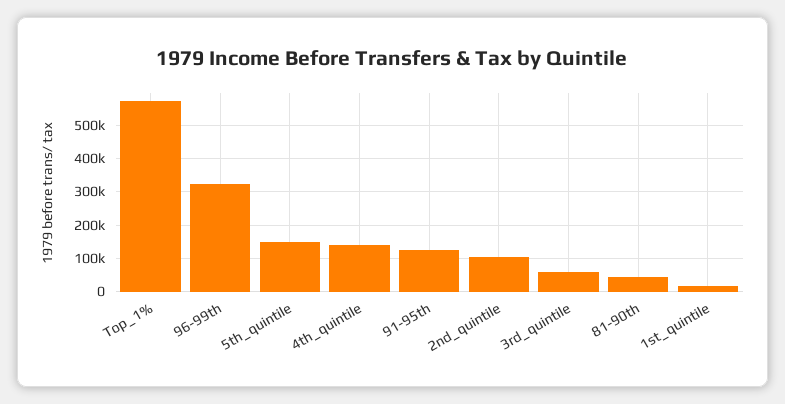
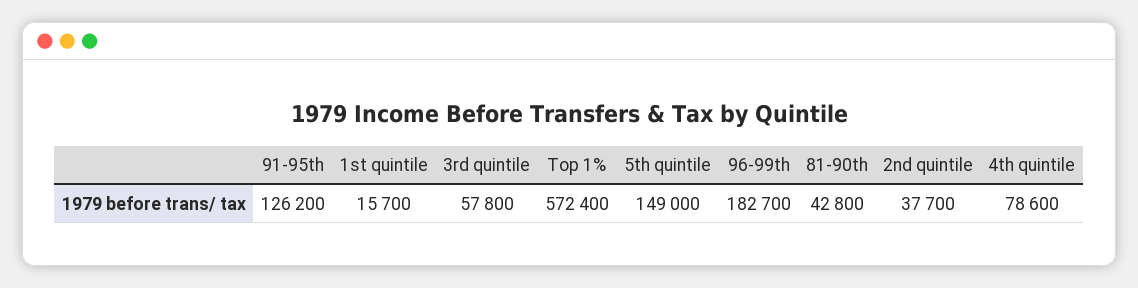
  {
    "Top_1%": 572400,
-   "96-99th": 320000,
+   "96-99th": 182700,
    "5th_quintile": 149000,
-   "4th_quintile": 140000,
+   "4th_quintile": 78600,
    "91-95th": 126200,
-   "2nd_quintile": 100000,
+   "2nd_quintile": 37700,
    "3rd_quintile": 57800,
    "81-90th": 42800,
    "1st_quintile": 15700
  }

